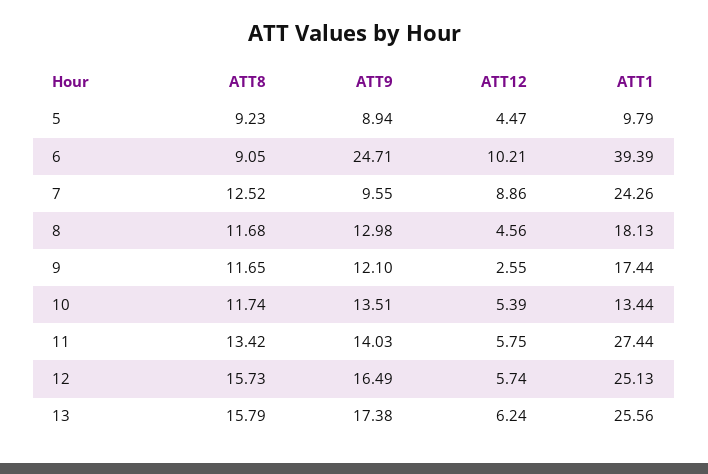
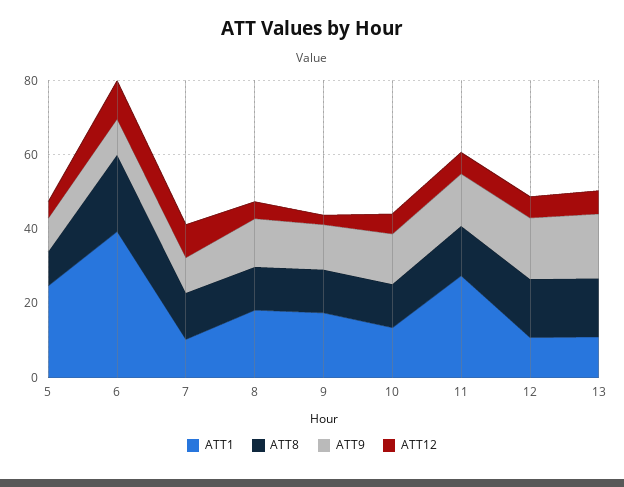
  {
    "ATT8": {
      "5": 9.23,
-     "6": 9.05,
+     "6": 20,
      "7": 12.52,
      "8": 11.68,
      "9": 11.65,
      "10": 11.74,
      "11": 13.42,
      "12": 15.73,
      "13": 15.79
    },
    "ATT9": {
      "5": 8.94,
-     "6": 24.71,
+     "6": 10,
      "7": 9.55,
      "8": 12.98,
      "9": 12.1,
      "10": 13.51,
      "11": 14.03,
      "12": 16.49,
      "13": 17.38
    },
    "ATT12": {
      "5": 4.47,
      "6": 10.21,
      "7": 8.86,
      "8": 4.56,
      "9": 2.55,
      "10": 5.39,
      "11": 5.75,
      "12": 5.74,
      "13": 6.24
    },
    "ATT1": {
-     "5": 9.79,
+     "5": 25,
      "6": 39.39,
-     "7": 24.26,
+     "7": 10,
      "8": 18.13,
      "9": 17.44,
      "10": 13.44,
      "11": 27.44,
-     "12": 25.13,
+     "12": 10,
-     "13": 25.56
+     "13": 10
    }
  }

